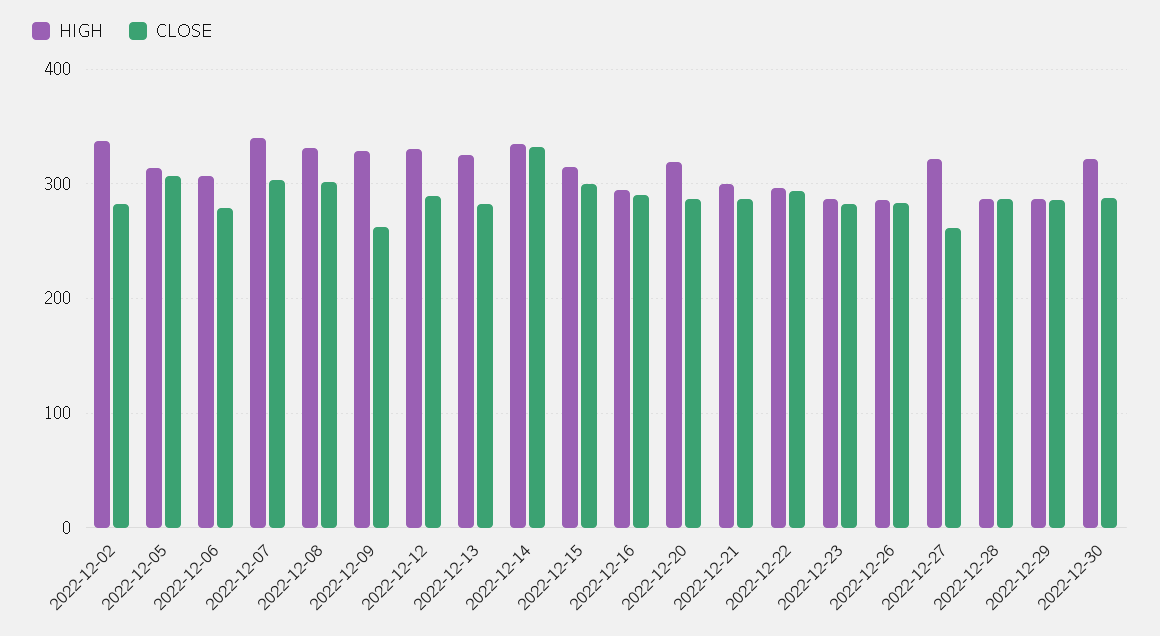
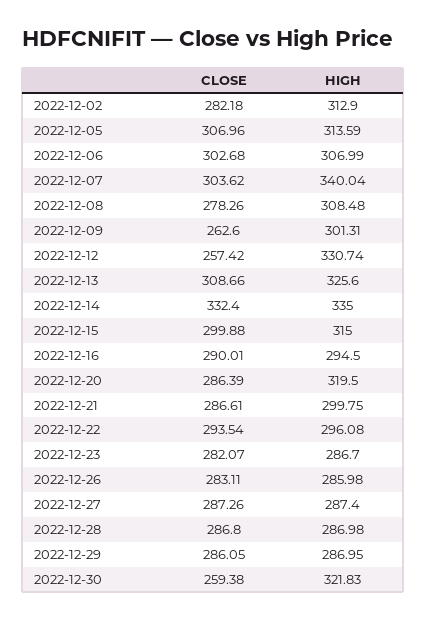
  {
    "HIGH": {
-     "2022-12-02": 340,
+     "2022-12-02": 312.9,
      "2022-12-05": 313.59,
      "2022-12-06": 306.99,
      "2022-12-07": 340.04,
-     "2022-12-08": 330,
+     "2022-12-08": 308.48,
-     "2022-12-09": 330,
+     "2022-12-09": 301.31,
      "2022-12-12": 330.74,
      "2022-12-13": 325.6,
      "2022-12-14": 335,
      "2022-12-15": 315,
      "2022-12-16": 294.5,
      "2022-12-20": 319.5,
      "2022-12-21": 299.75,
      "2022-12-22": 296.08,
      "2022-12-23": 286.7,
      "2022-12-26": 285.98,
-     "2022-12-27": 320,
+     "2022-12-27": 287.4,
      "2022-12-28": 286.98,
      "2022-12-29": 286.95,
      "2022-12-30": 321.83
    },
    "CLOSE": {
      "2022-12-02": 282.18,
      "2022-12-05": 306.96,
-     "2022-12-06": 280,
+     "2022-12-06": 302.68,
      "2022-12-07": 303.62,
-     "2022-12-08": 300,
+     "2022-12-08": 278.26,
      "2022-12-09": 262.6,
-     "2022-12-12": 290,
+     "2022-12-12": 257.42,
-     "2022-12-13": 280,
+     "2022-12-13": 308.66,
      "2022-12-14": 332.4,
      "2022-12-15": 299.88,
      "2022-12-16": 290.01,
      "2022-12-20": 286.39,
      "2022-12-21": 286.61,
      "2022-12-22": 293.54,
      "2022-12-23": 282.07,
      "2022-12-26": 283.11,
-     "2022-12-27": 260,
+     "2022-12-27": 287.26,
      "2022-12-28": 286.8,
      "2022-12-29": 286.05,
-     "2022-12-30": 290
+     "2022-12-30": 259.38
    }
  }

